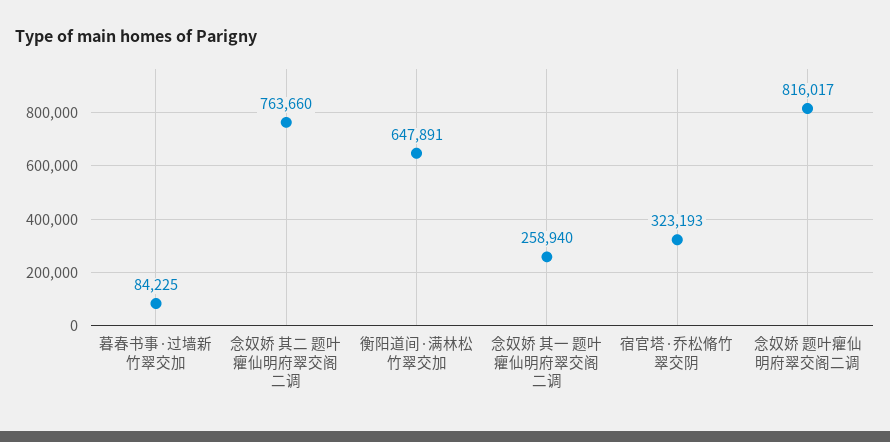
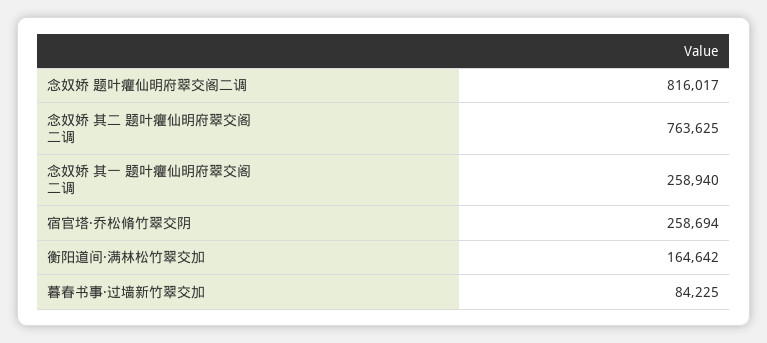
  {
    "暮春书事·过墙新竹翠交加": 84225,
-   "念奴娇 其二 题叶癯仙明府翠交阁二调": 763660,
+   "念奴娇 其二 题叶癯仙明府翠交阁二调": 763625,
-   "衡阳道间·满林松竹翠交加": 647891,
+   "衡阳道间·满林松竹翠交加": 164642,
    "念奴娇 其一 题叶癯仙明府翠交阁二调": 258940,
-   "宿官塔·乔松脩竹翠交阴": 323193,
+   "宿官塔·乔松脩竹翠交阴": 258694,
    "念奴娇 题叶癯仙明府翠交阁二调": 816017
  }

